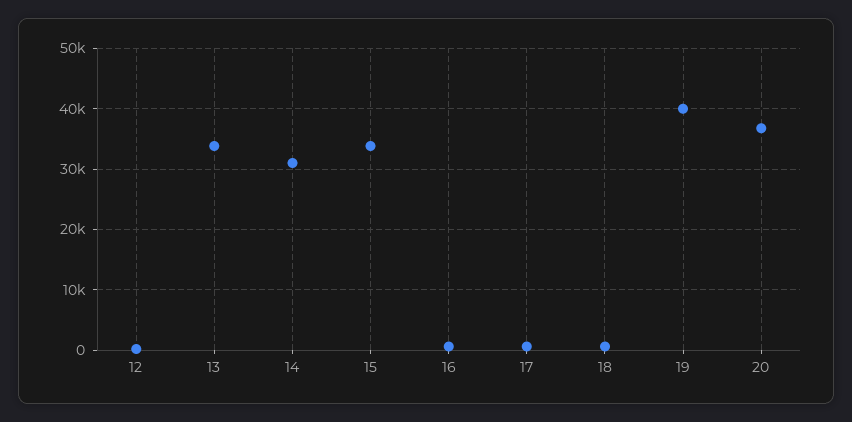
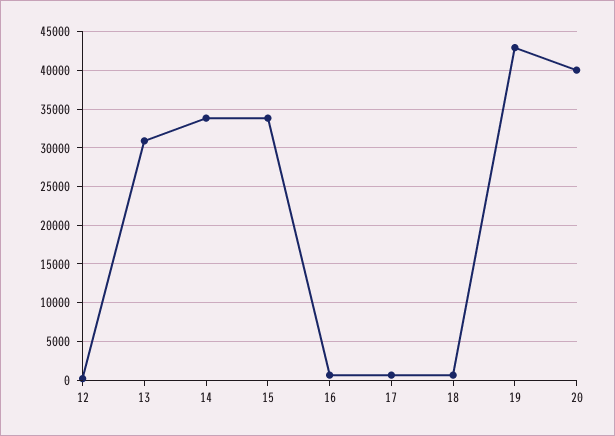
  {
    "12": 0,
-   "13": 34000,
+   "13": 31000,
-   "14": 31000,
+   "14": 34000,
    "15": 34000,
    "16": 1000,
    "17": 1000,
    "18": 1000,
-   "19": 40000,
+   "19": 43000,
-   "20": 37000
+   "20": 40000
  }

